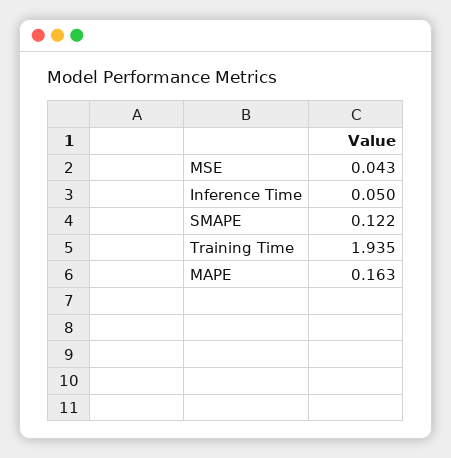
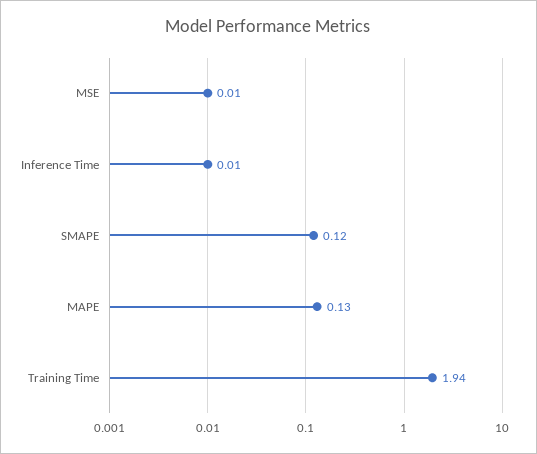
  {
-   "MSE": 0.043,
+   "MSE": 0.01,
-   "Inference Time": 0.05,
+   "Inference Time": 0.01,
    "SMAPE": 0.122,
    "Training Time": 1.935,
-   "MAPE": 0.163
+   "MAPE": 0.13
  }

